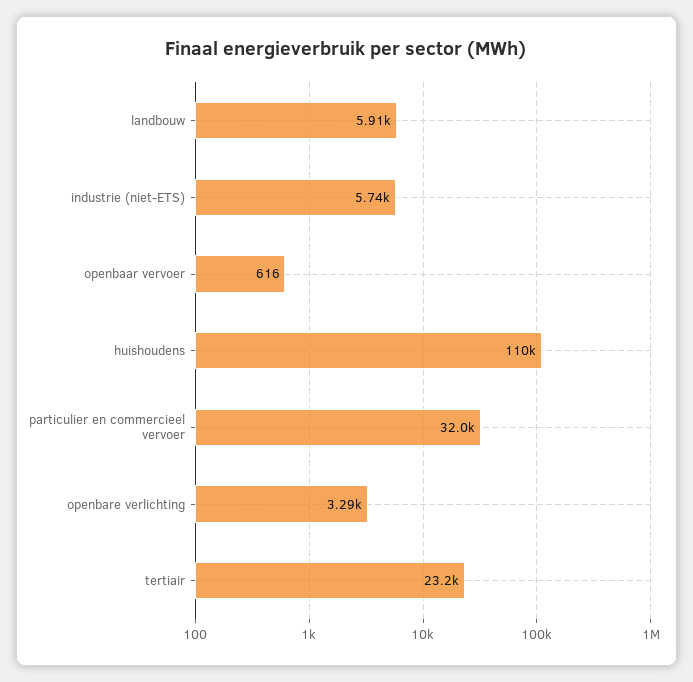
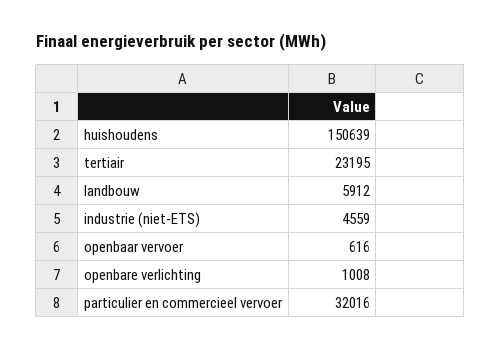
  {
    "landbouw": 5912,
-   "industrie (niet-ETS)": 5740,
+   "industrie (niet-ETS)": 4559,
    "openbaar vervoer": 616,
-   "huishoudens": 110000,
+   "huishoudens": 150639,
    "particulier en commercieel vervoer": 32016,
-   "openbare verlichting": 3290,
+   "openbare verlichting": 1008,
    "tertiair": 23195
  }

